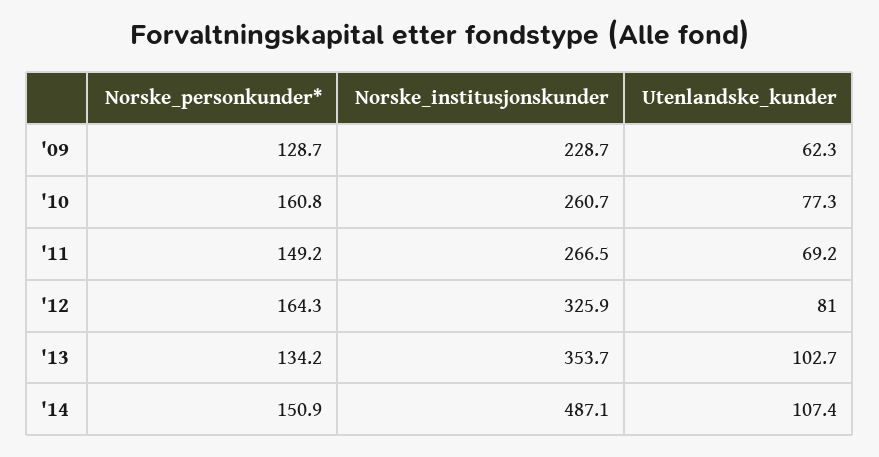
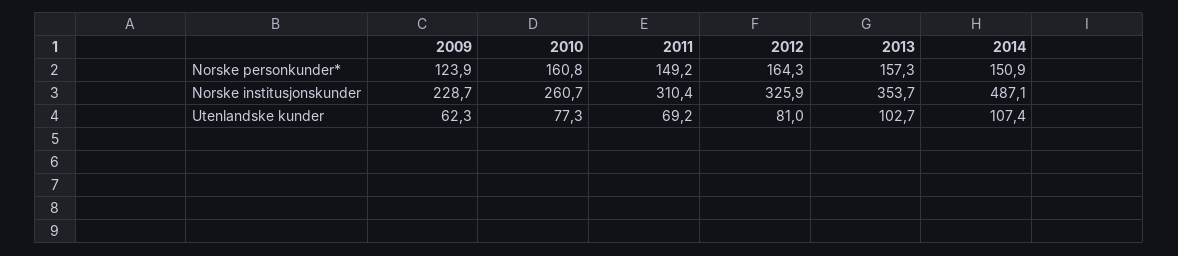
  {
    "Norske_personkunder*": {
-     "'09": 128.7,
+     "'09": 123.9,
      "'10": 160.8,
      "'11": 149.2,
      "'12": 164.3,
-     "'13": 134.2,
+     "'13": 157.3,
      "'14": 150.9
    },
    "Norske_institusjonskunder": {
      "'09": 228.7,
      "'10": 260.7,
-     "'11": 266.5,
+     "'11": 310.4,
      "'12": 325.9,
      "'13": 353.7,
      "'14": 487.1
    },
    "Utenlandske_kunder": {
      "'09": 62.3,
      "'10": 77.3,
      "'11": 69.2,
      "'12": 81,
      "'13": 102.7,
      "'14": 107.4
    }
  }

